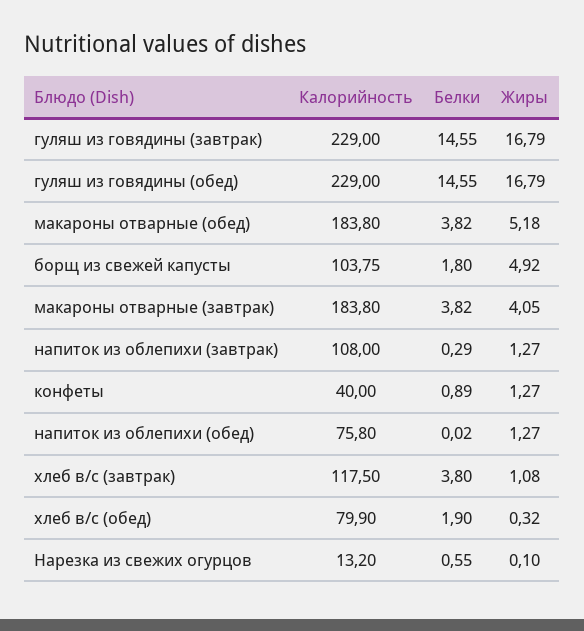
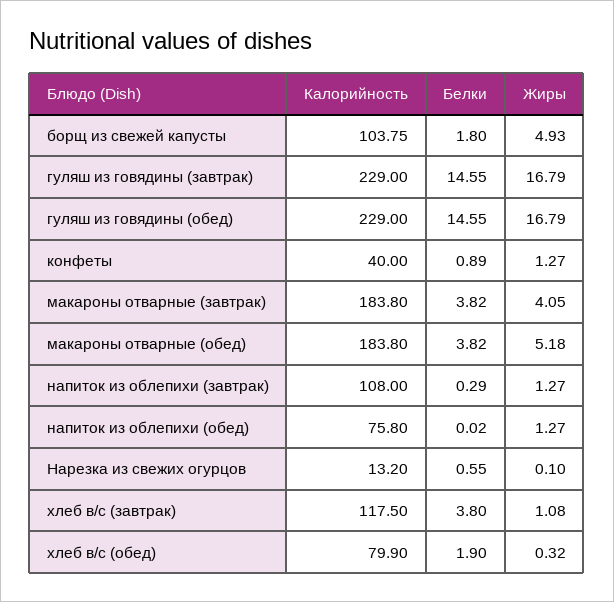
  {
    "Калорийность": {
      "гуляш из говядины (завтрак)": 229,
      "гуляш из говядины (обед)": 229,
      "макароны отварные (обед)": 183.8,
      "борщ из свежей капусты": 103.75,
      "макароны отварные (завтрак)": 183.8,
      "напиток из облепихи (завтрак)": 108,
      "конфеты": 40,
      "напиток из облепихи (обед)": 75.8,
      "хлеб в/с (завтрак)": 117.5,
      "хлеб в/с (обед)": 79.9,
      "Нарезка из свежих огурцов": 13.2
    },
    "Белки": {
      "гуляш из говядины (завтрак)": 14.55,
      "гуляш из говядины (обед)": 14.55,
      "макароны отварные (обед)": 3.82,
      "борщ из свежей капусты": 1.8,
      "макароны отварные (завтрак)": 3.82,
      "напиток из облепихи (завтрак)": 0.29,
      "конфеты": 0.89,
      "напиток из облепихи (обед)": 0.02,
      "хлеб в/с (завтрак)": 3.8,
      "хлеб в/с (обед)": 1.9,
      "Нарезка из свежих огурцов": 0.55
    },
    "Жиры": {
      "гуляш из говядины (завтрак)": 16.79,
      "гуляш из говядины (обед)": 16.79,
      "макароны отварные (обед)": 5.18,
-     "борщ из свежей капусты": 4.92,
+     "борщ из свежей капусты": 4.93,
      "макароны отварные (завтрак)": 4.05,
      "напиток из облепихи (завтрак)": 1.27,
      "конфеты": 1.27,
      "напиток из облепихи (обед)": 1.27,
      "хлеб в/с (завтрак)": 1.08,
      "хлеб в/с (обед)": 0.32,
      "Нарезка из свежих огурцов": 0.1
    }
  }

